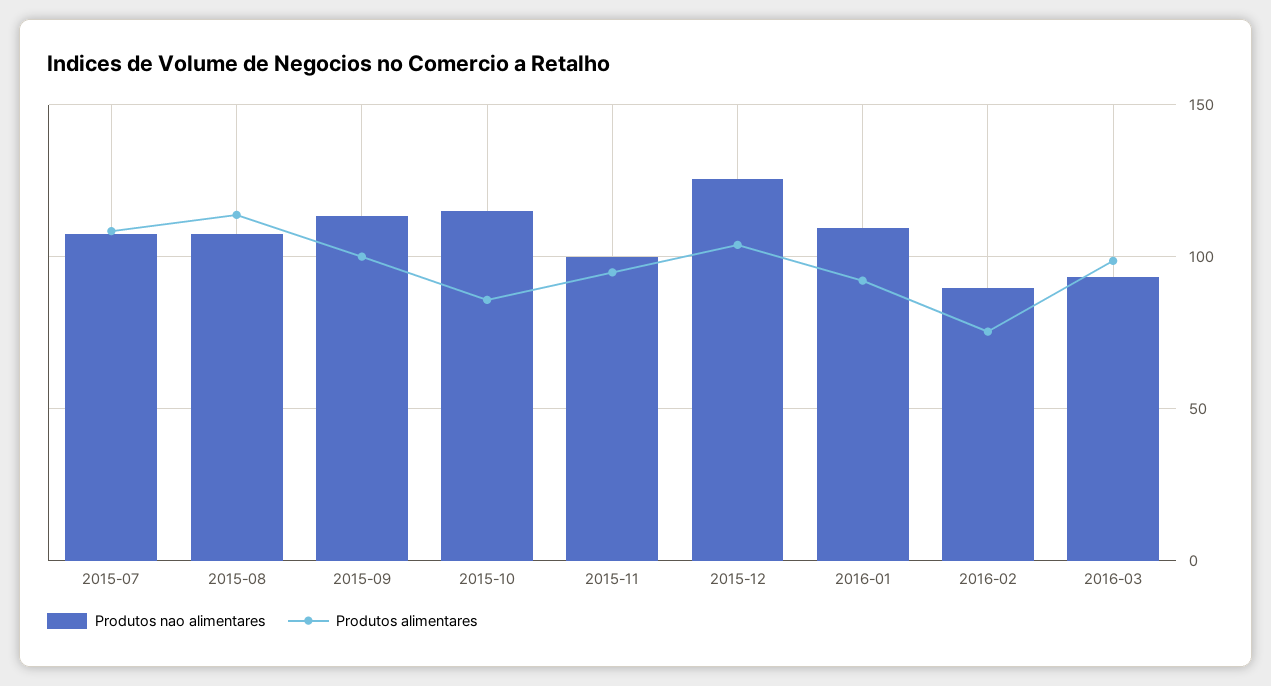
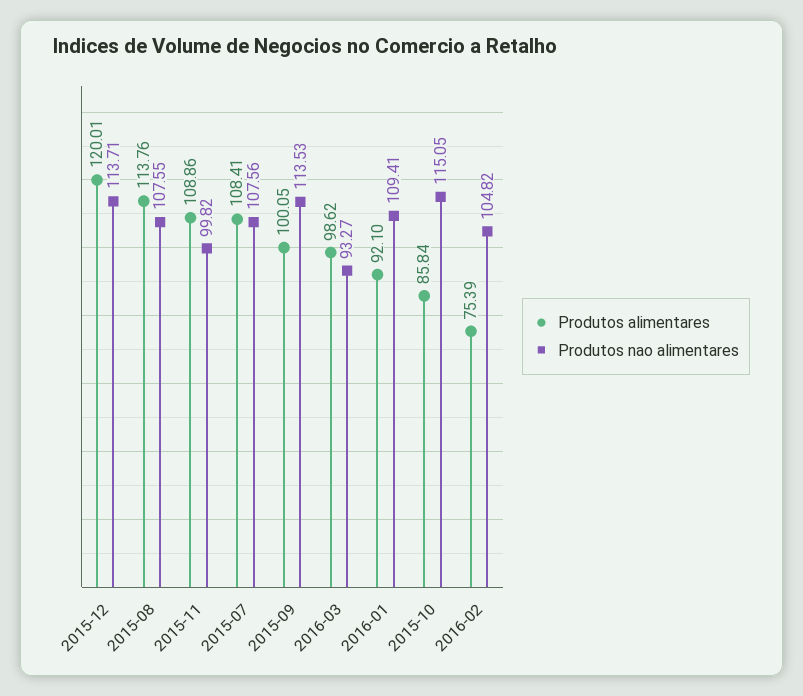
  {
    "Produtos nao alimentares": {
      "2015-07": 107.56,
      "2015-08": 107.55,
      "2015-09": 113.53,
      "2015-10": 115.05,
      "2015-11": 99.82,
-     "2015-12": 125,
+     "2015-12": 113.71,
      "2016-01": 109.41,
-     "2016-02": 90,
+     "2016-02": 104.82,
      "2016-03": 93.27
    },
    "Produtos alimentares": {
      "2015-07": 108.41,
      "2015-08": 113.76,
      "2015-09": 100.05,
      "2015-10": 85.84,
-     "2015-11": 95,
+     "2015-11": 108.86,
-     "2015-12": 105,
+     "2015-12": 120.01,
      "2016-01": 92.1,
      "2016-02": 75.39,
      "2016-03": 98.62
    }
  }

